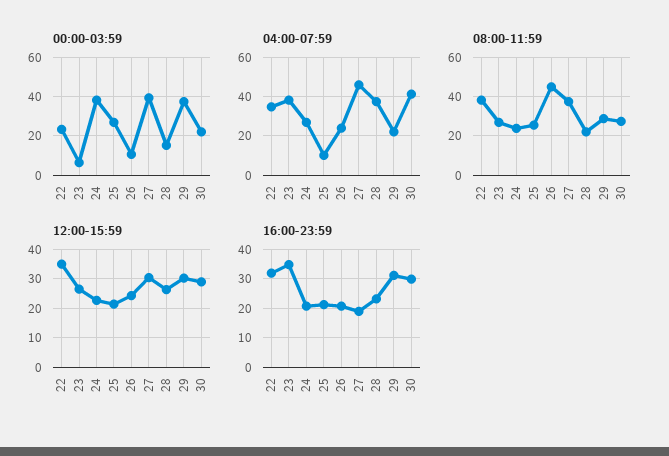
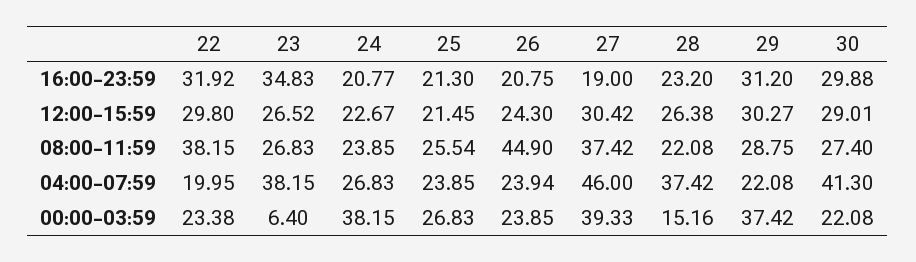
  {
    "00:00-03:59": {
      "22": 23.38,
      "23": 6.4,
      "24": 38.15,
      "25": 26.83,
-     "26": 10,
+     "26": 23.85,
      "27": 39.33,
      "28": 15.16,
      "29": 37.42,
      "30": 22.08
    },
    "04:00-07:59": {
-     "22": 35,
+     "22": 19.95,
      "23": 38.15,
      "24": 26.83,
-     "25": 10,
+     "25": 23.85,
      "26": 23.94,
      "27": 46,
      "28": 37.42,
      "29": 22.08,
      "30": 41.3
    },
    "08:00-11:59": {
      "22": 38.15,
      "23": 26.83,
      "24": 23.85,
      "25": 25.54,
      "26": 44.9,
      "27": 37.42,
      "28": 22.08,
      "29": 28.75,
      "30": 27.4
    },
    "12:00-15:59": {
-     "22": 35,
+     "22": 29.8,
      "23": 26.52,
      "24": 22.67,
      "25": 21.45,
      "26": 24.3,
      "27": 30.42,
      "28": 26.38,
      "29": 30.27,
      "30": 29.01
    },
    "16:00-23:59": {
      "22": 31.92,
      "23": 34.83,
      "24": 20.77,
      "25": 21.3,
      "26": 20.75,
      "27": 19,
      "28": 23.2,
      "29": 31.2,
      "30": 29.88
    }
  }

